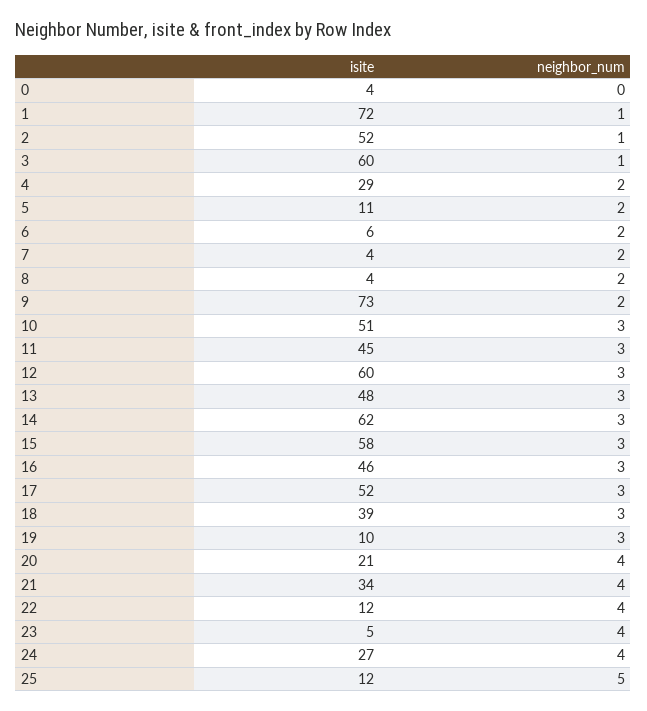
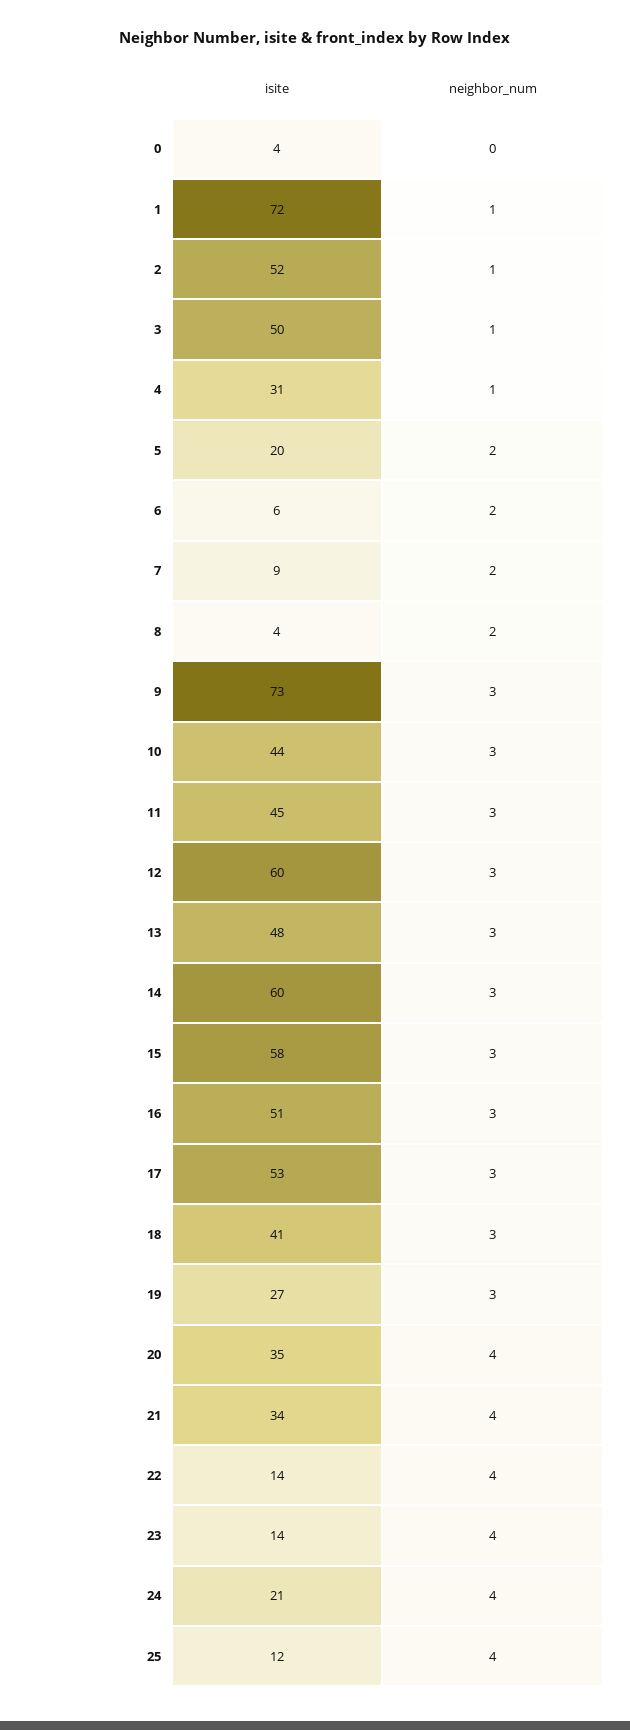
  {
    "isite": {
      "0": 4,
      "1": 72,
      "2": 52,
-     "3": 60,
+     "3": 50,
-     "4": 29,
+     "4": 31,
-     "5": 11,
+     "5": 20,
      "6": 6,
-     "7": 4,
+     "7": 9,
      "8": 4,
      "9": 73,
-     "10": 51,
+     "10": 44,
      "11": 45,
      "12": 60,
      "13": 48,
-     "14": 62,
+     "14": 60,
      "15": 58,
-     "16": 46,
+     "16": 51,
-     "17": 52,
+     "17": 53,
-     "18": 39,
+     "18": 41,
-     "19": 10,
+     "19": 27,
-     "20": 21,
+     "20": 35,
      "21": 34,
-     "22": 12,
+     "22": 14,
-     "23": 5,
+     "23": 14,
-     "24": 27,
+     "24": 21,
      "25": 12
    },
    "neighbor_num": {
      "0": 0,
      "1": 1,
      "2": 1,
      "3": 1,
-     "4": 2,
+     "4": 1,
      "5": 2,
      "6": 2,
      "7": 2,
      "8": 2,
-     "9": 2,
+     "9": 3,
      "10": 3,
      "11": 3,
      "12": 3,
      "13": 3,
      "14": 3,
      "15": 3,
      "16": 3,
      "17": 3,
      "18": 3,
      "19": 3,
      "20": 4,
      "21": 4,
      "22": 4,
      "23": 4,
      "24": 4,
-     "25": 5
+     "25": 4
    }
  }

